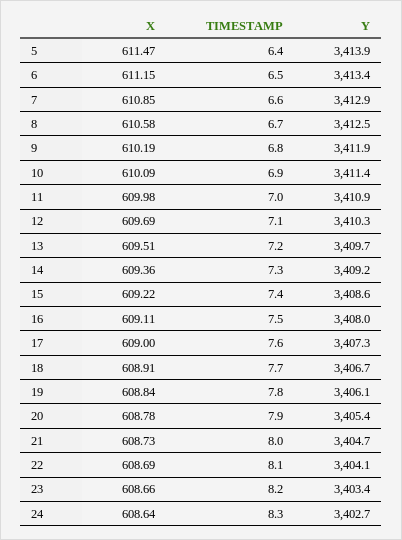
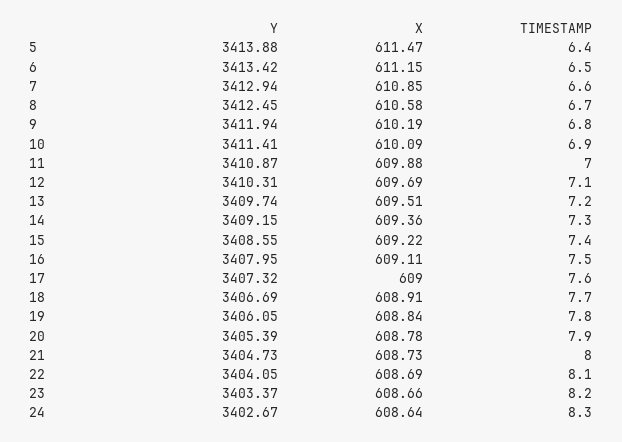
  {
    "X": {
      "5": 611.47,
      "6": 611.15,
      "7": 610.85,
      "8": 610.58,
      "9": 610.19,
      "10": 610.09,
-     "11": 609.98,
+     "11": 609.88,
      "12": 609.69,
      "13": 609.51,
      "14": 609.36,
      "15": 609.22,
      "16": 609.11,
      "17": 609,
      "18": 608.91,
      "19": 608.84,
      "20": 608.78,
      "21": 608.73,
      "22": 608.69,
      "23": 608.66,
      "24": 608.64
    },
    "TIMESTAMP": {
      "5": 6.4,
      "6": 6.5,
      "7": 6.6,
      "8": 6.7,
      "9": 6.8,
      "10": 6.9,
      "11": 7,
      "12": 7.1,
      "13": 7.2,
      "14": 7.3,
      "15": 7.4,
      "16": 7.5,
      "17": 7.6,
      "18": 7.7,
      "19": 7.8,
      "20": 7.9,
      "21": 8,
      "22": 8.1,
      "23": 8.2,
      "24": 8.3
    },
    "Y": {
      "5": 3413.88,
      "6": 3413.42,
      "7": 3412.94,
      "8": 3412.45,
      "9": 3411.94,
      "10": 3411.41,
      "11": 3410.87,
      "12": 3410.31,
      "13": 3409.74,
      "14": 3409.15,
      "15": 3408.55,
      "16": 3407.95,
      "17": 3407.32,
      "18": 3406.69,
      "19": 3406.05,
      "20": 3405.39,
      "21": 3404.73,
      "22": 3404.05,
      "23": 3403.37,
      "24": 3402.67
    }
  }

